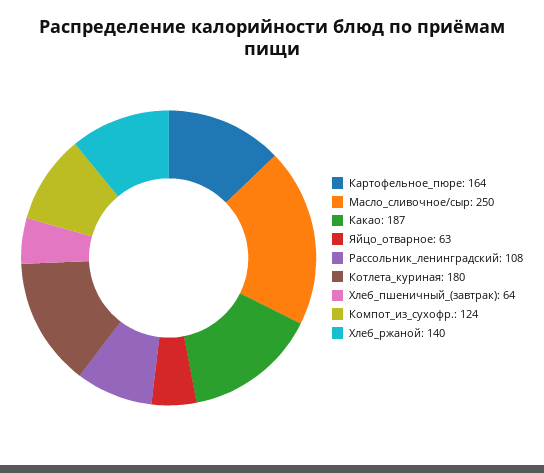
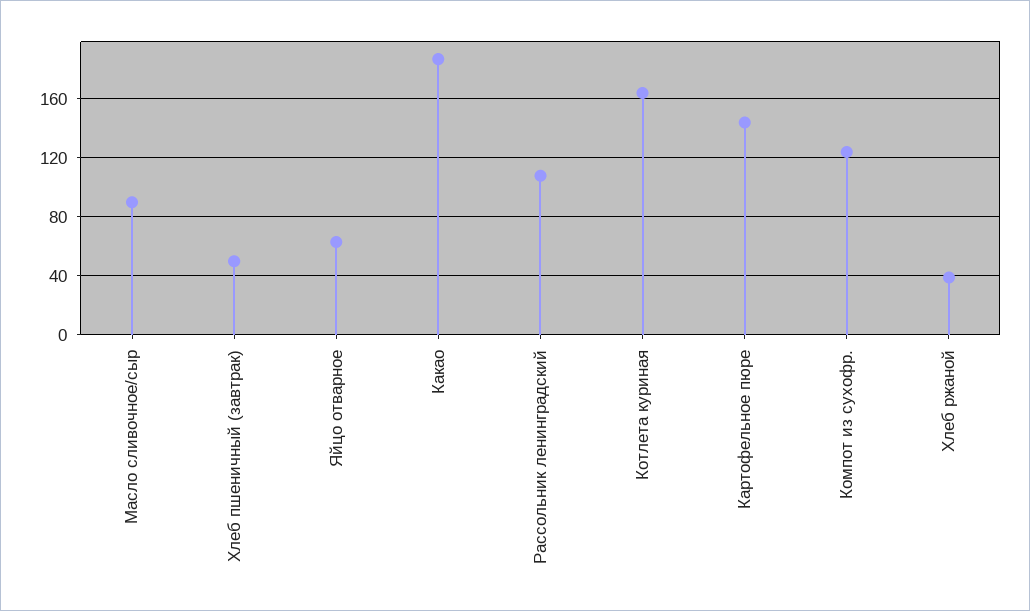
  {
-   "Картофельное_пюре": 164,
+   "Картофельное_пюре": 145,
-   "Масло_сливочное/сыр": 250,
+   "Масло_сливочное/сыр": 90,
    "Какао": 187,
    "Яйцо_отварное": 63,
    "Рассольник_ленинградский": 108,
-   "Котлета_куриная": 180,
+   "Котлета_куриная": 165,
-   "Хлеб_пшеничный_(завтрак)": 64,
+   "Хлеб_пшеничный_(завтрак)": 50,
    "Компот_из_сухофр.": 124,
-   "Хлеб_ржаной": 140
+   "Хлеб_ржаной": 40
  }

